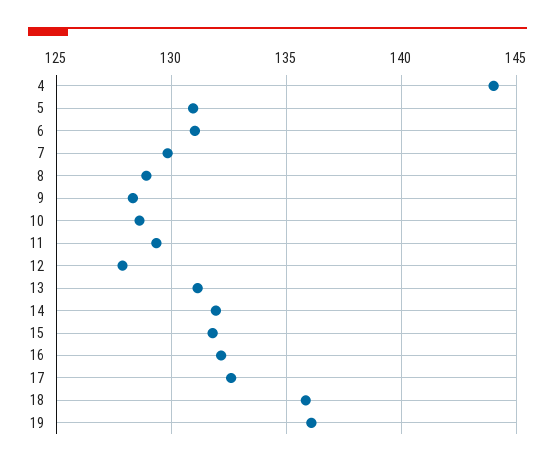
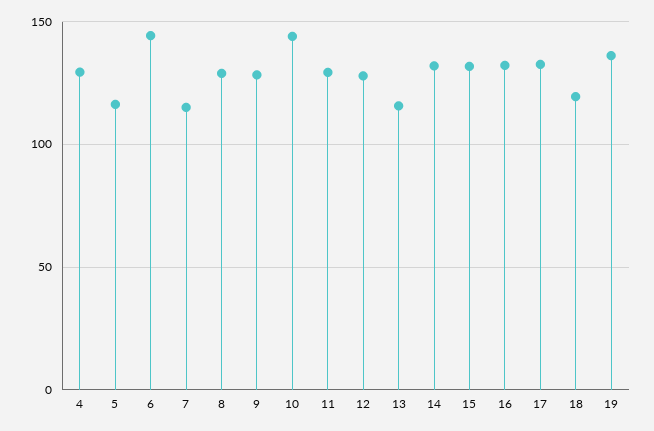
  {
-   "4": 144,
+   "4": 130,
-   "5": 131,
+   "5": 115,
-   "6": 131,
+   "6": 145,
-   "7": 130,
+   "7": 115,
    "8": 129,
    "9": 128.5,
-   "10": 128.5,
+   "10": 145,
    "11": 129.5,
    "12": 128,
-   "13": 131,
+   "13": 115,
    "14": 132,
    "15": 132,
    "16": 132,
    "17": 132.5,
-   "18": 136,
+   "18": 120,
    "19": 136
  }

